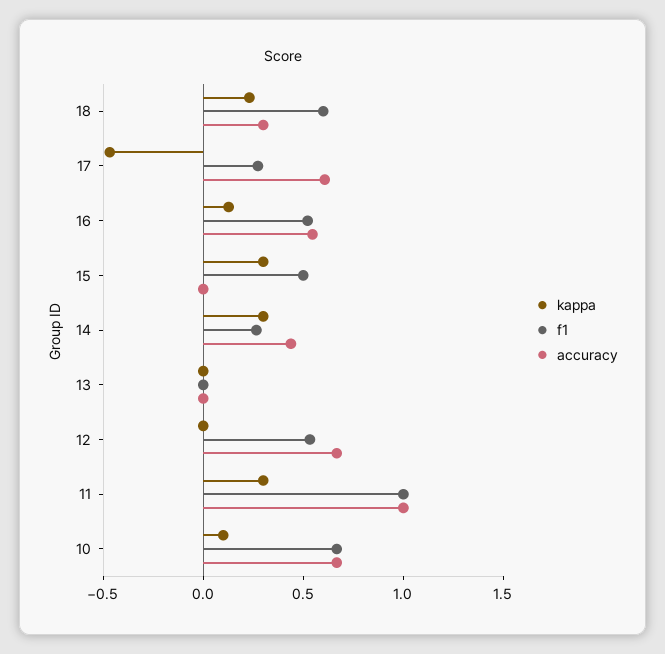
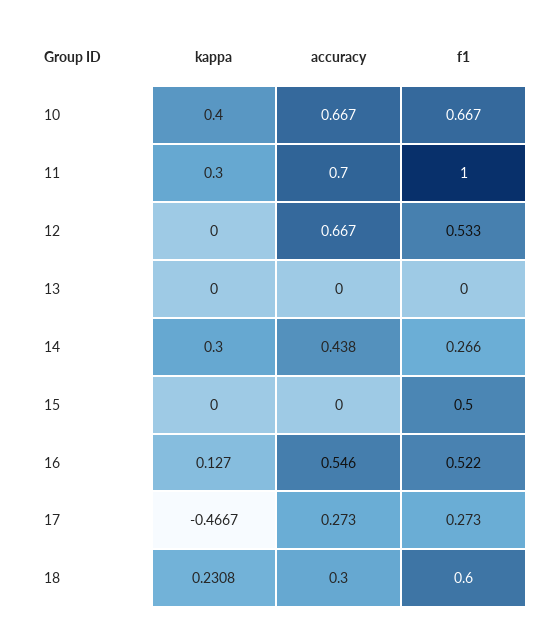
  {
    "kappa": {
      "18": 0.2308,
      "17": -0.4667,
      "16": 0.127,
-     "15": 0.3,
+     "15": 0,
      "14": 0.3,
      "13": 0,
      "12": 0,
      "11": 0.3,
-     "10": 0.1
+     "10": 0.4
    },
    "f1": {
      "18": 0.6,
      "17": 0.273,
      "16": 0.522,
      "15": 0.5,
      "14": 0.266,
      "13": 0,
      "12": 0.533,
      "11": 1,
      "10": 0.667
    },
    "accuracy": {
      "18": 0.3,
-     "17": 0.6,
+     "17": 0.273,
      "16": 0.546,
      "15": 0,
      "14": 0.438,
      "13": 0,
      "12": 0.667,
-     "11": 1,
+     "11": 0.7,
      "10": 0.667
    }
  }

